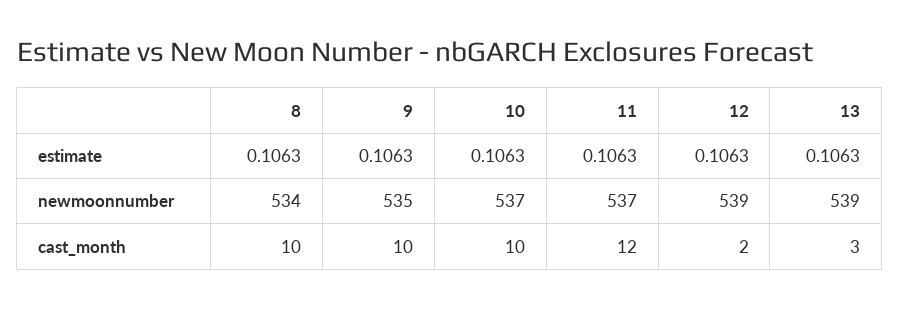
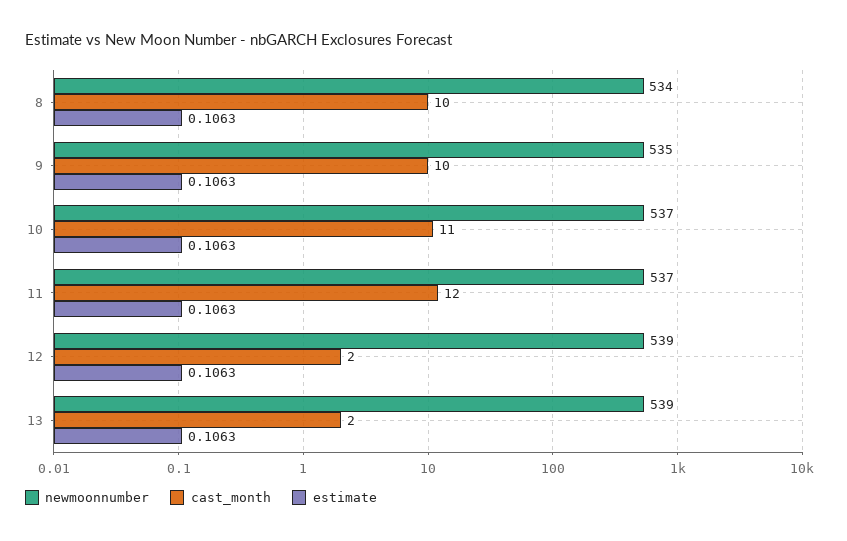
  {
    "estimate": {
      "8": 0.1063,
      "9": 0.1063,
      "10": 0.1063,
      "11": 0.1063,
      "12": 0.1063,
      "13": 0.1063
    },
    "newmoonnumber": {
      "8": 534,
      "9": 535,
      "10": 537,
      "11": 537,
      "12": 539,
      "13": 539
    },
    "cast_month": {
      "8": 10,
      "9": 10,
-     "10": 10,
+     "10": 11,
      "11": 12,
      "12": 2,
-     "13": 3
+     "13": 2
    }
  }

